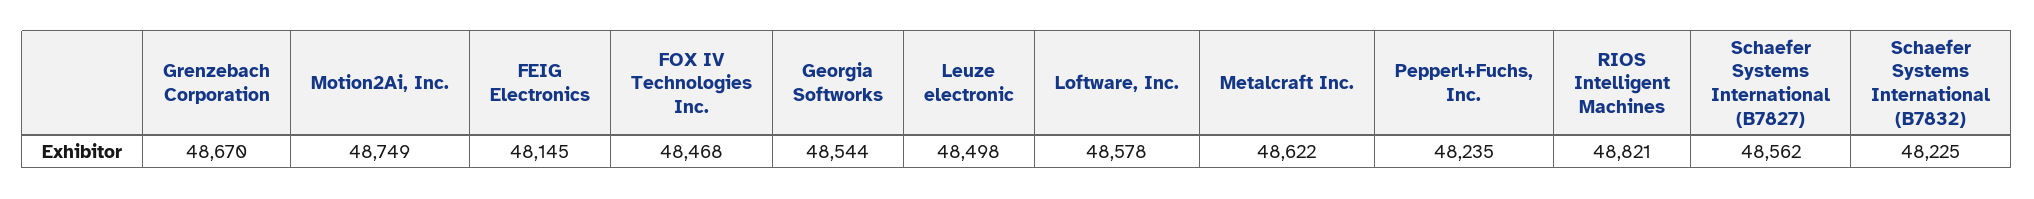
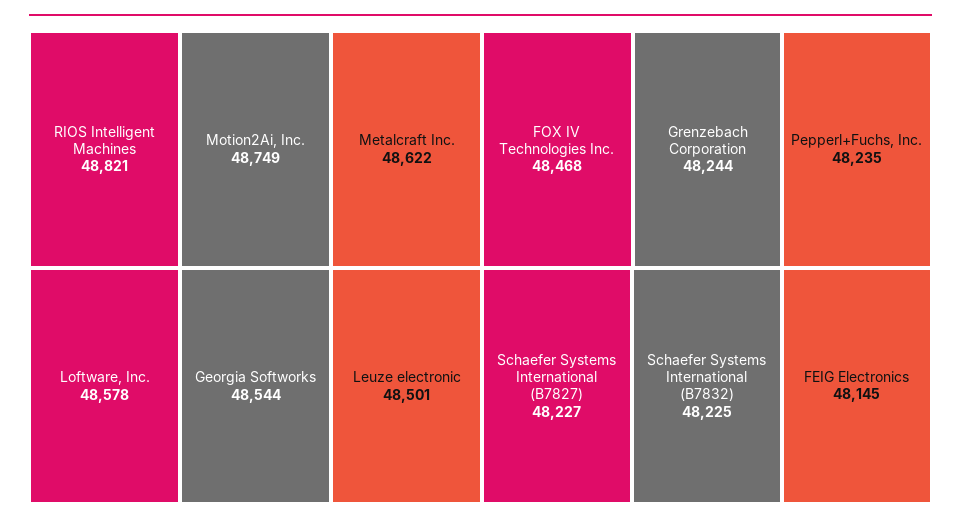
  {
-   "Grenzebach Corporation": 48670,
+   "Grenzebach Corporation": 48244,
    "Motion2Ai, Inc.": 48749,
    "FEIG Electronics": 48145,
    "FOX IV Technologies Inc.": 48468,
    "Georgia Softworks": 48544,
-   "Leuze electronic": 48498,
+   "Leuze electronic": 48501,
    "Loftware, Inc.": 48578,
    "Metalcraft Inc.": 48622,
    "Pepperl+Fuchs, Inc.": 48235,
    "RIOS Intelligent Machines": 48821,
-   "Schaefer Systems International (B7827)": 48562,
+   "Schaefer Systems International (B7827)": 48227,
    "Schaefer Systems International (B7832)": 48225
  }

